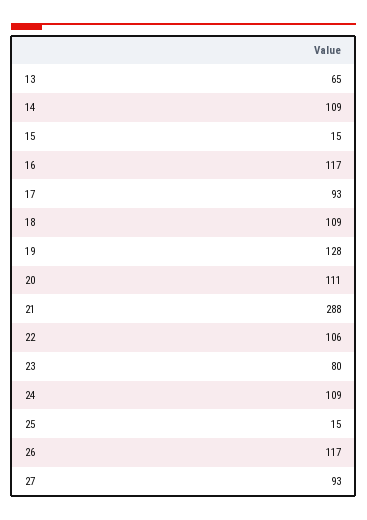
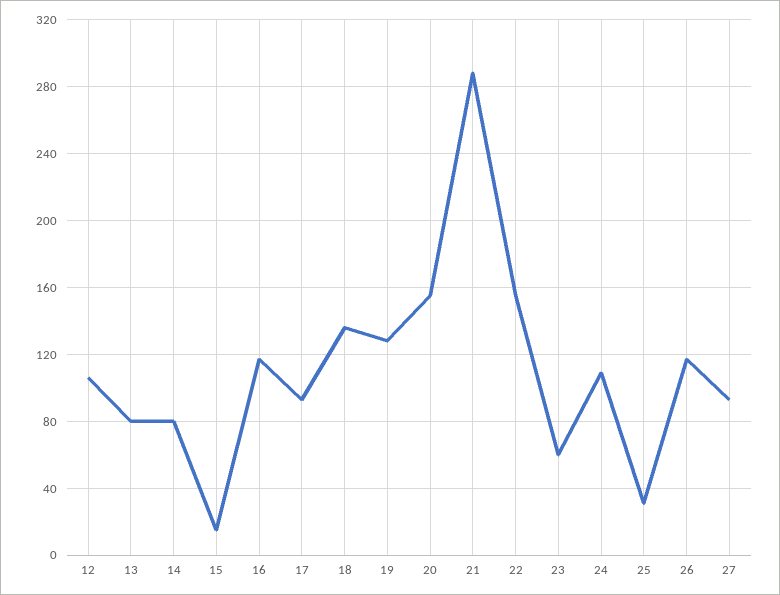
  {
-   "13": 65,
+   "13": 80,
-   "14": 109,
+   "14": 80,
    "15": 15,
    "16": 117,
    "17": 93,
-   "18": 109,
+   "18": 135,
    "19": 128,
-   "20": 111,
+   "20": 155,
    "21": 288,
-   "22": 106,
+   "22": 155,
-   "23": 80,
+   "23": 60,
    "24": 109,
-   "25": 15,
+   "25": 30,
    "26": 117,
-   "27": 93
+   "27": 93,
+   "12": 105
  }

